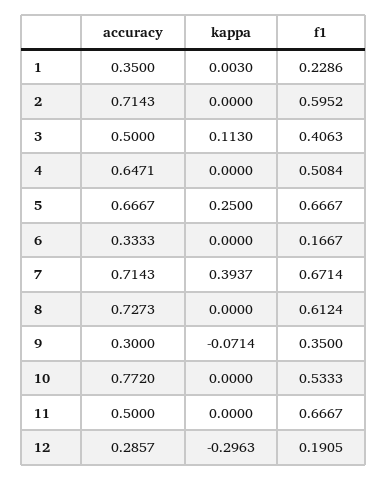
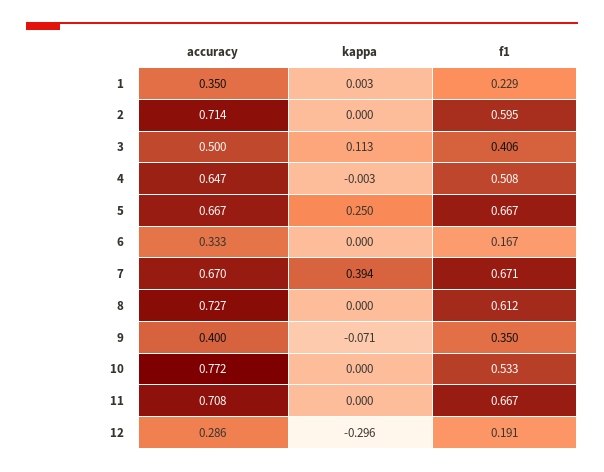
  {
    "accuracy": {
      "1": 0.35,
      "2": 0.7143,
      "3": 0.5,
      "4": 0.6471,
      "5": 0.6667,
      "6": 0.3333,
-     "7": 0.7143,
+     "7": 0.67,
      "8": 0.7273,
-     "9": 0.3,
+     "9": 0.4,
      "10": 0.772,
-     "11": 0.5,
+     "11": 0.708,
      "12": 0.2857
    },
    "kappa": {
      "1": 0.003,
      "2": 0,
      "3": 0.113,
-     "4": 0,
+     "4": -0.003,
      "5": 0.25,
      "6": 0,
      "7": 0.3937,
      "8": 0,
      "9": -0.0714,
      "10": 0,
      "11": 0,
      "12": -0.2963
    },
    "f1": {
      "1": 0.2286,
      "2": 0.5952,
      "3": 0.4063,
      "4": 0.5084,
      "5": 0.6667,
      "6": 0.1667,
      "7": 0.6714,
      "8": 0.6124,
      "9": 0.35,
      "10": 0.5333,
      "11": 0.6667,
      "12": 0.1905
    }
  }

